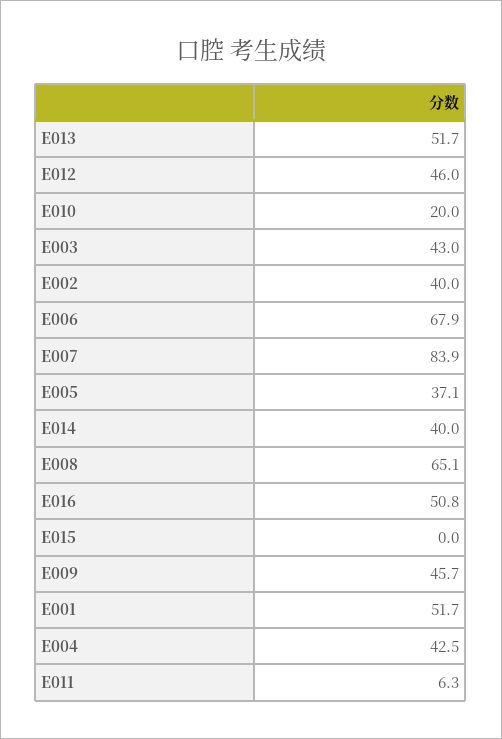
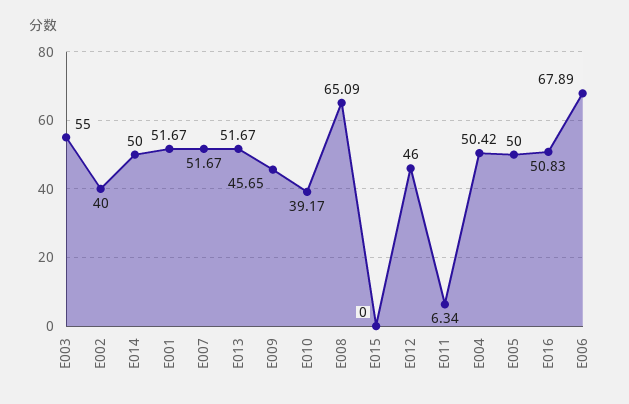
  {
    "E013": 51.67,
    "E012": 46,
-   "E010": 20,
+   "E010": 39.17,
-   "E003": 43,
+   "E003": 55,
    "E002": 40,
    "E006": 67.89,
-   "E007": 83.9,
+   "E007": 51.67,
-   "E005": 37.1,
+   "E005": 50,
-   "E014": 40,
+   "E014": 50,
    "E008": 65.09,
    "E016": 50.83,
    "E015": 0,
    "E009": 45.65,
    "E001": 51.67,
-   "E004": 42.5,
+   "E004": 50.42,
    "E011": 6.34
  }

